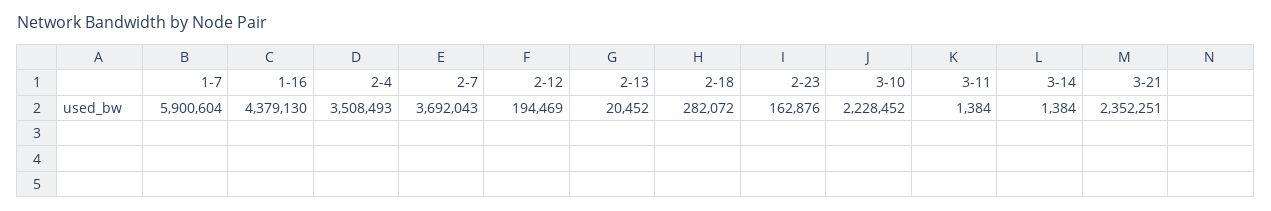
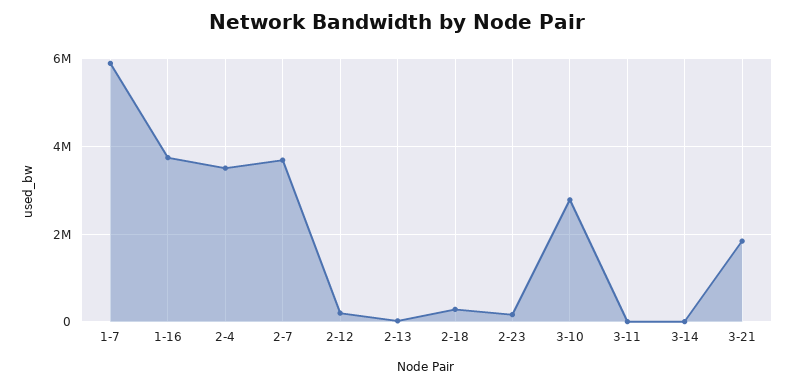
  {
    "1-7": 5900604,
-   "1-16": 4379130,
+   "1-16": 3800000,
    "2-4": 3508493,
    "2-7": 3692043,
    "2-12": 194469,
    "2-13": 20452,
    "2-18": 282072,
    "2-23": 162876,
-   "3-10": 2228452,
+   "3-10": 2800000,
    "3-11": 1384,
    "3-14": 1384,
-   "3-21": 2352251
+   "3-21": 1800000
  }

